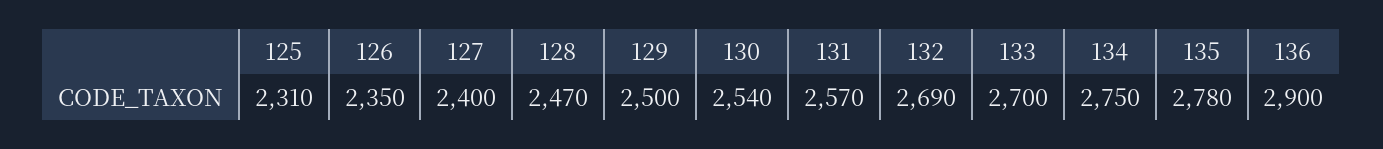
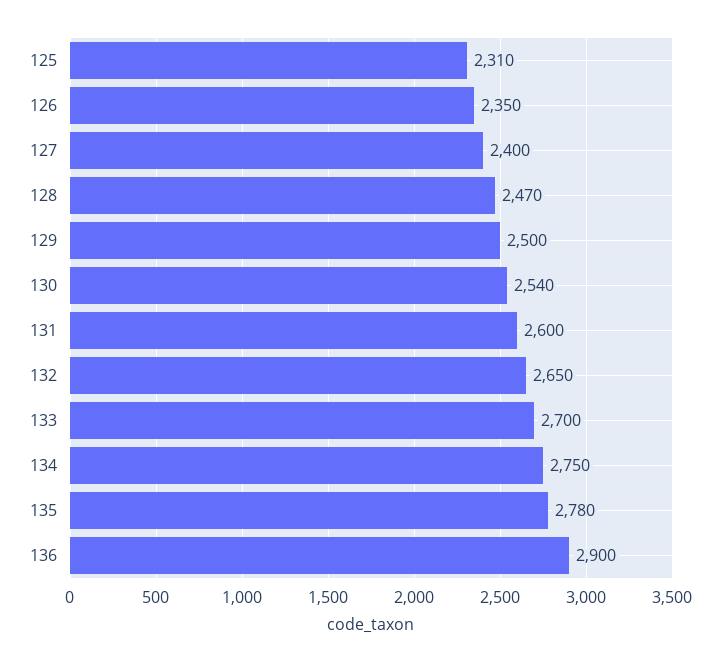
  {
    "125": 2310,
    "126": 2350,
    "127": 2400,
    "128": 2470,
    "129": 2500,
    "130": 2540,
-   "131": 2570,
+   "131": 2600,
-   "132": 2690,
+   "132": 2650,
    "133": 2700,
    "134": 2750,
    "135": 2780,
    "136": 2900
  }

